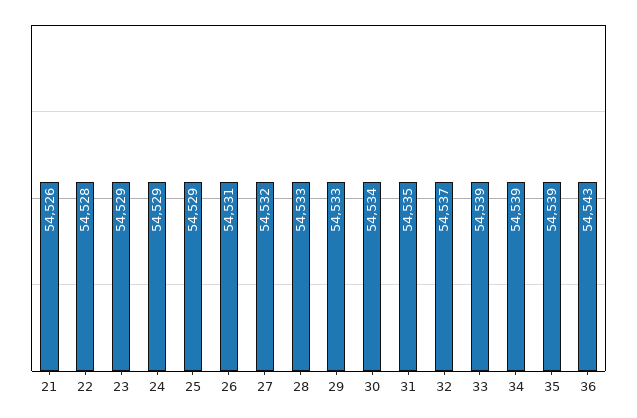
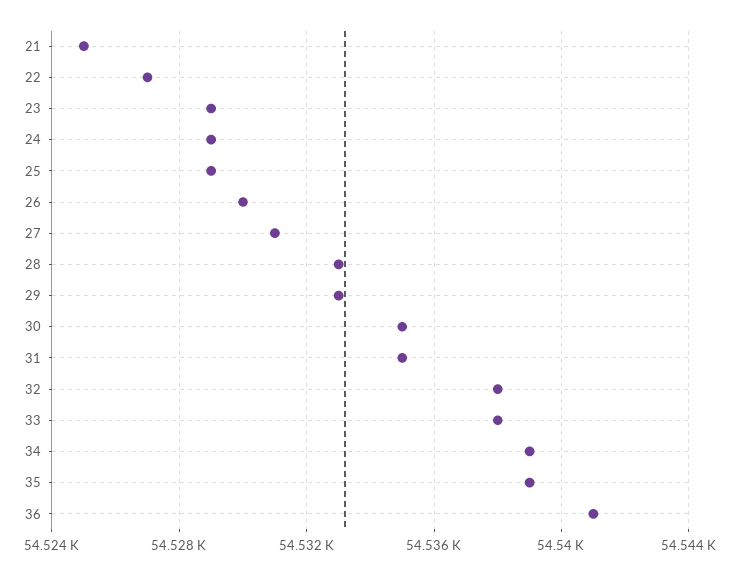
  {
-   "21": 54526,
+   "21": 54525,
-   "22": 54528,
+   "22": 54527,
    "23": 54529,
    "24": 54529,
    "25": 54529,
-   "26": 54531,
+   "26": 54530,
-   "27": 54532,
+   "27": 54531,
    "28": 54533,
    "29": 54533,
-   "30": 54534,
+   "30": 54535,
    "31": 54535,
-   "32": 54537,
+   "32": 54538,
-   "33": 54539,
+   "33": 54538,
    "34": 54539,
    "35": 54539,
-   "36": 54543
+   "36": 54541
  }

